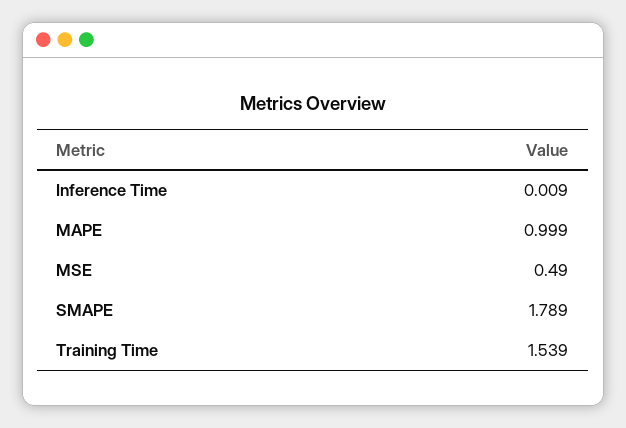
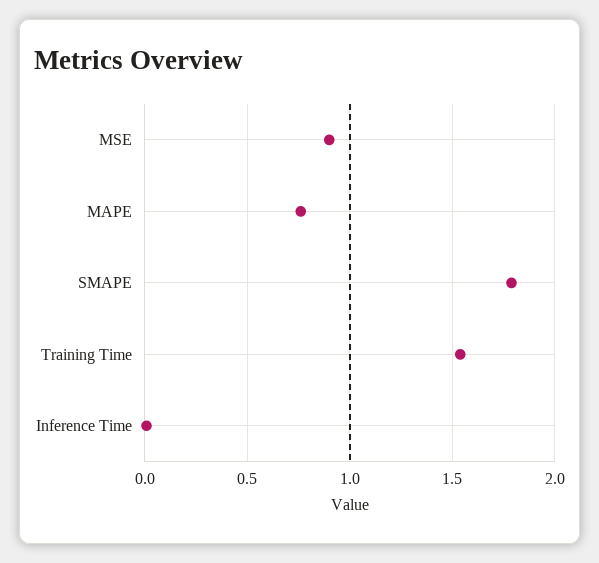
  {
    "Inference Time": 0.009,
-   "MAPE": 0.999,
+   "MAPE": 0.75,
-   "MSE": 0.49,
+   "MSE": 0.9,
    "SMAPE": 1.789,
    "Training Time": 1.539
  }

